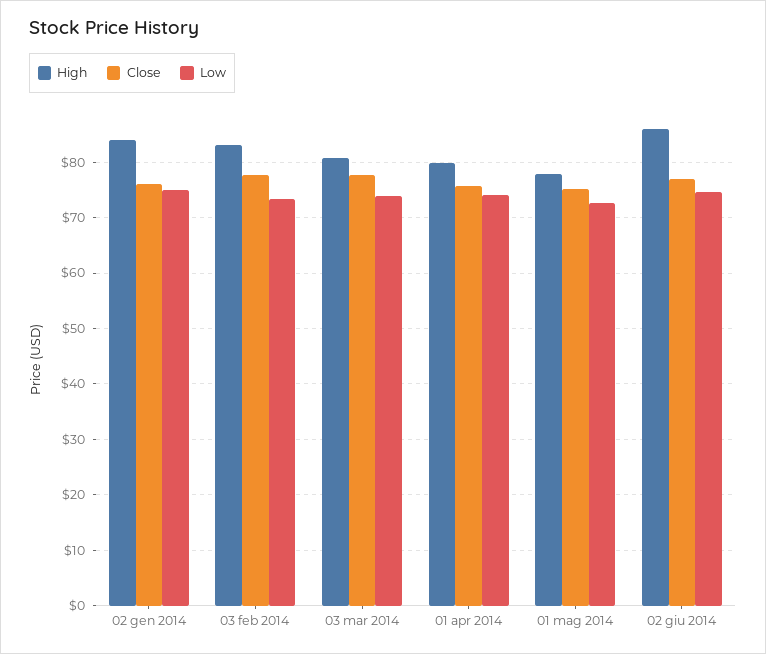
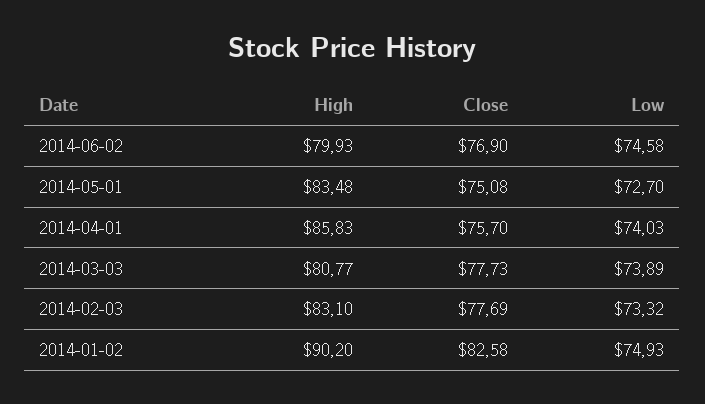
  {
    "High": {
-     "02 gen 2014": 84,
+     "02 gen 2014": 90.2,
      "03 feb 2014": 83.1,
      "03 mar 2014": 80.77,
-     "01 apr 2014": 80,
+     "01 apr 2014": 85.83,
-     "01 mag 2014": 78,
+     "01 mag 2014": 83.48,
-     "02 giu 2014": 86
+     "02 giu 2014": 79.93
    },
    "Close": {
-     "02 gen 2014": 76,
+     "02 gen 2014": 82.58,
      "03 feb 2014": 77.69,
      "03 mar 2014": 77.73,
      "01 apr 2014": 75.7,
      "01 mag 2014": 75.08,
      "02 giu 2014": 76.9
    },
    "Low": {
      "02 gen 2014": 74.93,
      "03 feb 2014": 73.32,
      "03 mar 2014": 73.89,
      "01 apr 2014": 74.03,
      "01 mag 2014": 72.7,
      "02 giu 2014": 74.58
    }
  }

